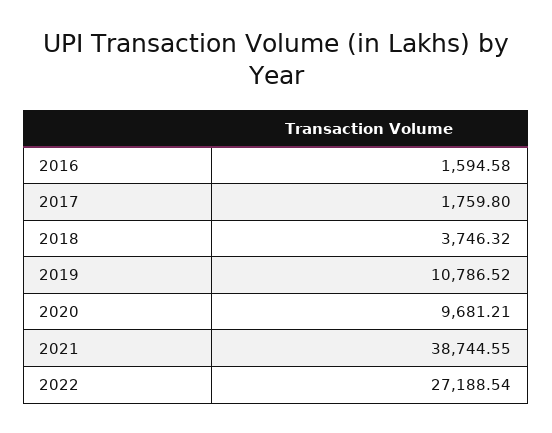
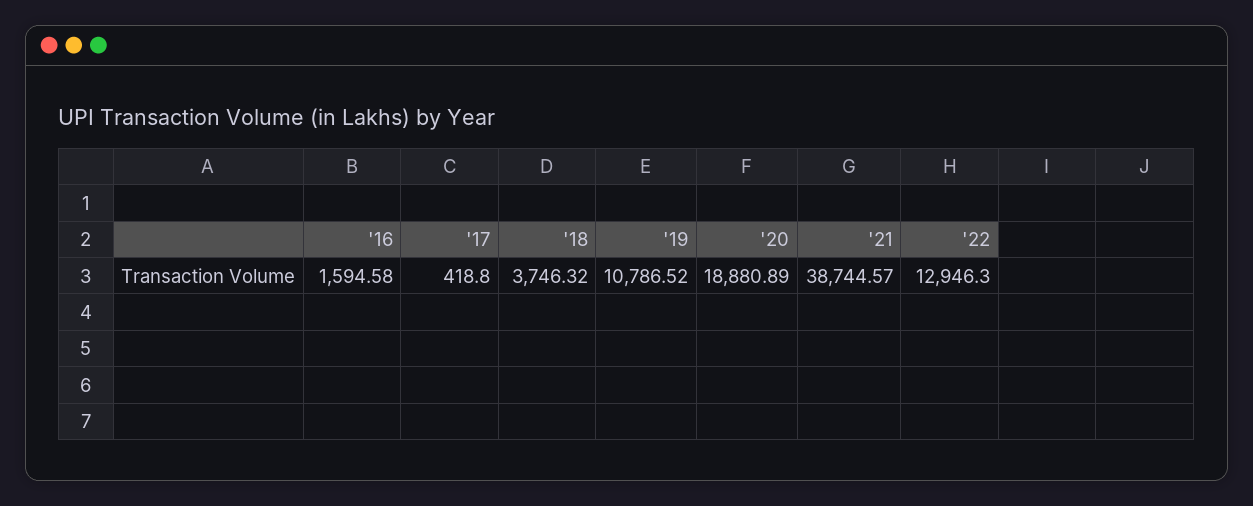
  {
    "2016": 1594.58,
-   "2017": 1759.8,
+   "2017": 418.8,
    "2018": 3746.32,
    "2019": 10786.52,
-   "2020": 9681.21,
+   "2020": 18880.89,
-   "2021": 38744.55,
+   "2021": 38744.57,
-   "2022": 27188.54
+   "2022": 12946.3
  }

